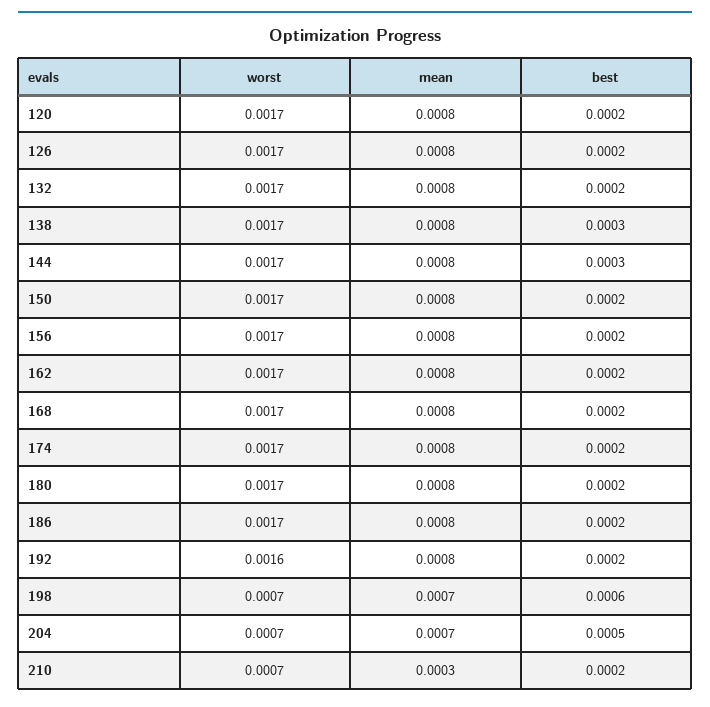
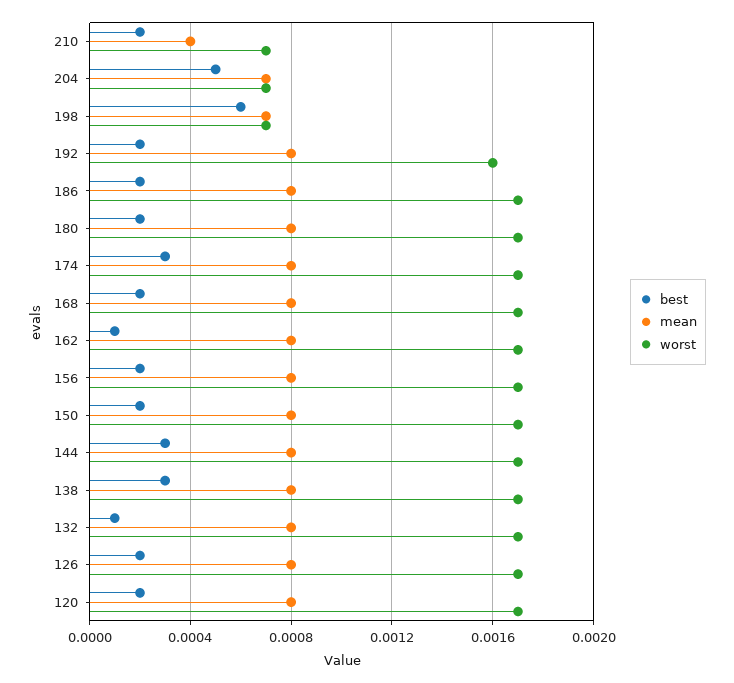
  {
    "worst": {
      "120": 0.0017,
      "126": 0.0017,
      "132": 0.0017,
      "138": 0.0017,
      "144": 0.0017,
      "150": 0.0017,
      "156": 0.0017,
      "162": 0.0017,
      "168": 0.0017,
      "174": 0.0017,
      "180": 0.0017,
      "186": 0.0017,
      "192": 0.0016,
      "198": 0.0007,
      "204": 0.0007,
      "210": 0.0007
    },
    "mean": {
      "120": 0.0008,
      "126": 0.0008,
      "132": 0.0008,
      "138": 0.0008,
      "144": 0.0008,
      "150": 0.0008,
      "156": 0.0008,
      "162": 0.0008,
      "168": 0.0008,
      "174": 0.0008,
      "180": 0.0008,
      "186": 0.0008,
      "192": 0.0008,
      "198": 0.0007,
      "204": 0.0007,
-     "210": 0.0003
+     "210": 0.0004
    },
    "best": {
      "120": 0.0002,
      "126": 0.0002,
-     "132": 0.0002,
+     "132": 0.0001,
      "138": 0.0003,
      "144": 0.0003,
      "150": 0.0002,
      "156": 0.0002,
-     "162": 0.0002,
+     "162": 0.0001,
      "168": 0.0002,
-     "174": 0.0002,
+     "174": 0.0003,
      "180": 0.0002,
      "186": 0.0002,
      "192": 0.0002,
      "198": 0.0006,
      "204": 0.0005,
      "210": 0.0002
    }
  }

